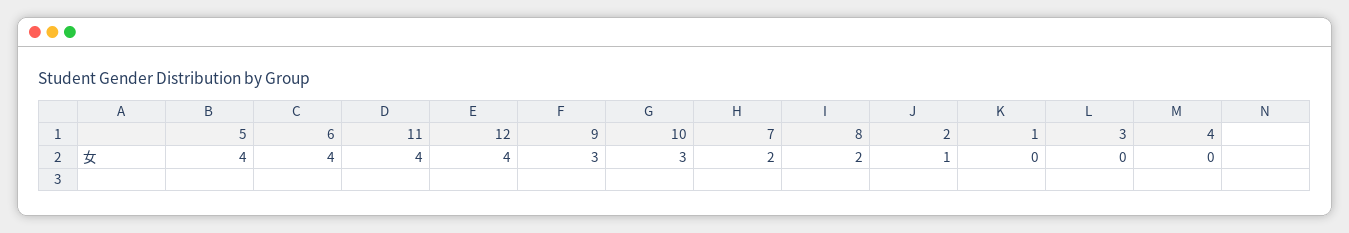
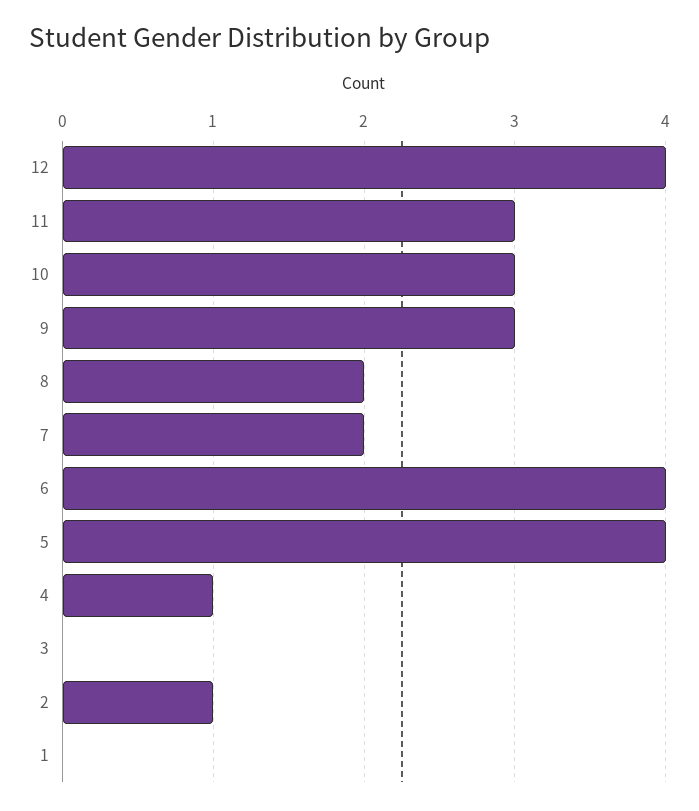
  {
    "5": 4,
    "6": 4,
-   "11": 4,
+   "11": 3,
    "12": 4,
    "9": 3,
    "10": 3,
    "7": 2,
    "8": 2,
    "2": 1,
    "1": 0,
    "3": 0,
-   "4": 0
+   "4": 1
  }

